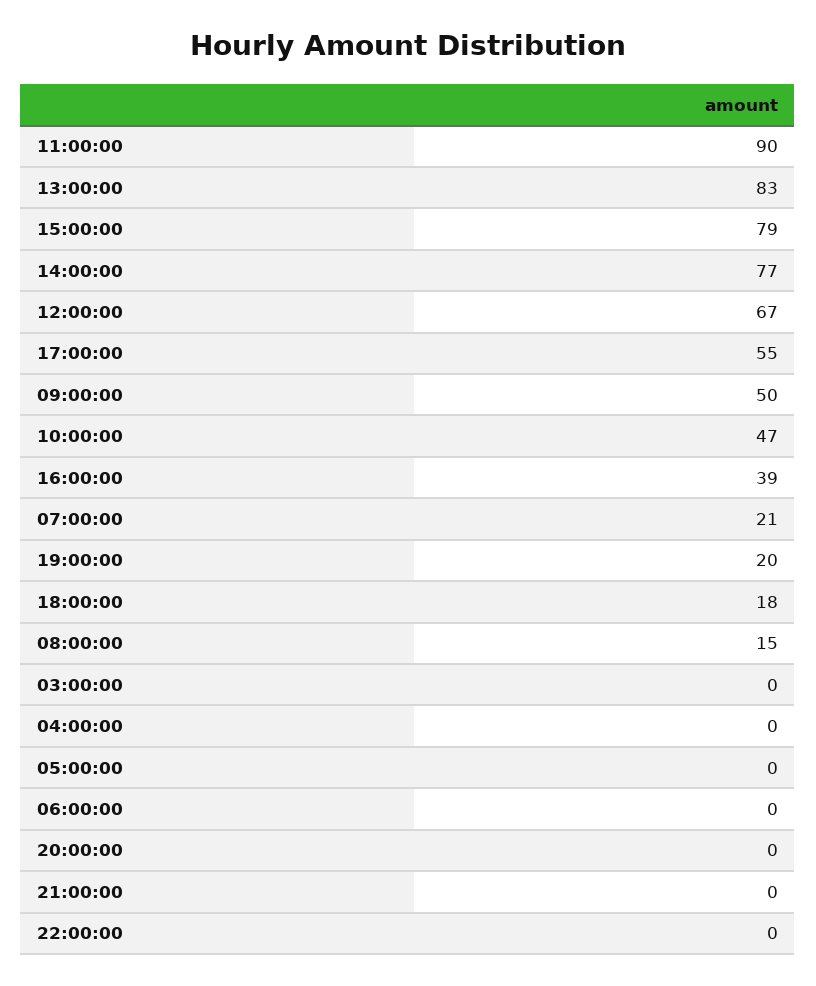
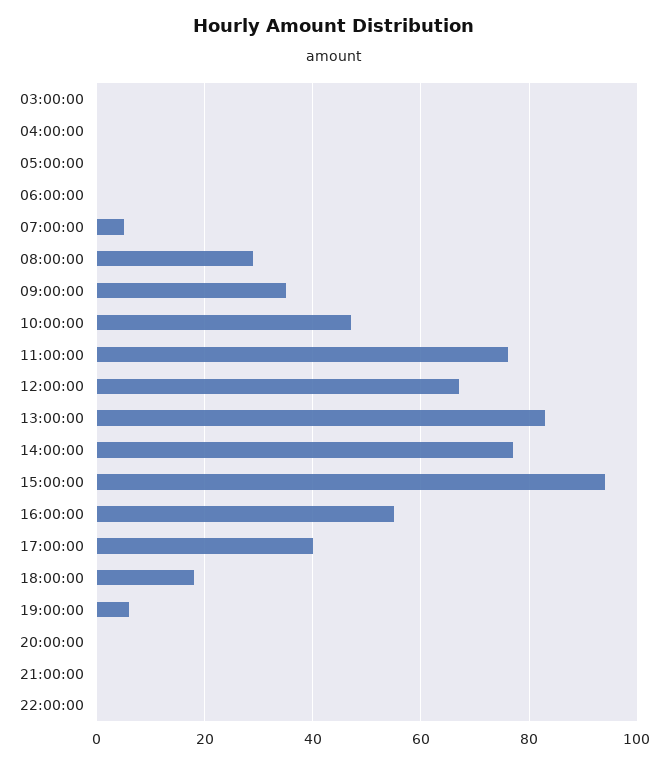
  {
-   "11:00:00": 90,
+   "11:00:00": 75,
    "13:00:00": 83,
-   "15:00:00": 79,
+   "15:00:00": 95,
    "14:00:00": 77,
    "12:00:00": 67,
-   "17:00:00": 55,
+   "17:00:00": 40,
-   "09:00:00": 50,
+   "09:00:00": 35,
    "10:00:00": 47,
-   "16:00:00": 39,
+   "16:00:00": 55,
-   "07:00:00": 21,
+   "07:00:00": 5,
-   "19:00:00": 20,
+   "19:00:00": 5,
    "18:00:00": 18,
-   "08:00:00": 15,
+   "08:00:00": 30,
    "03:00:00": 0,
    "04:00:00": 0,
    "05:00:00": 0,
    "06:00:00": 0,
    "20:00:00": 0,
    "21:00:00": 0,
    "22:00:00": 0
  }

